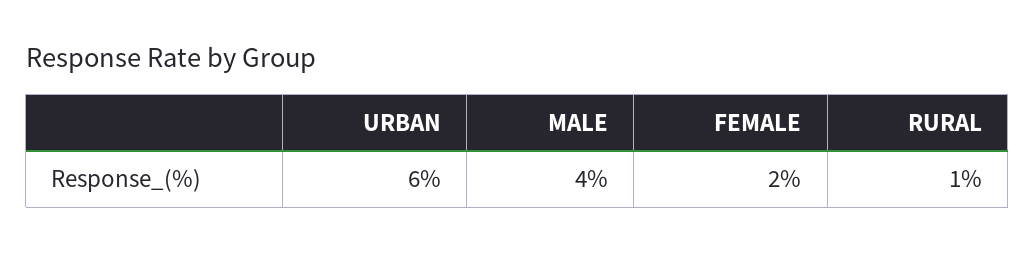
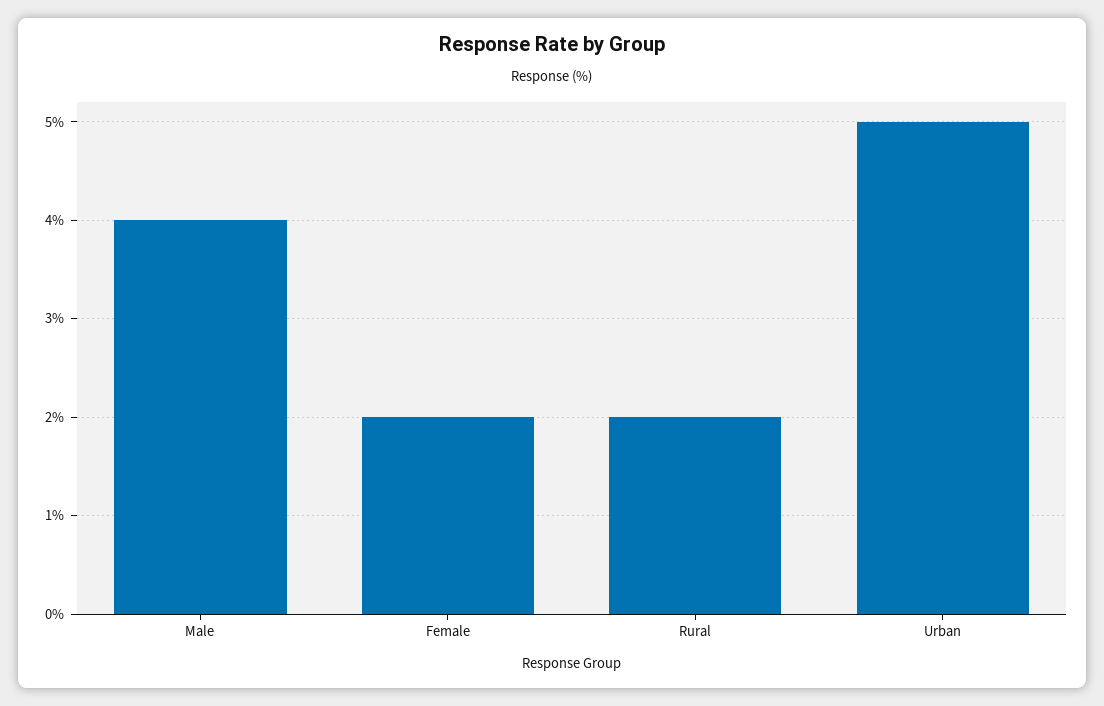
  {
-   "URBAN": 6,
+   "URBAN": 5,
    "MALE": 4,
    "FEMALE": 2,
-   "RURAL": 1
+   "RURAL": 2
  }

